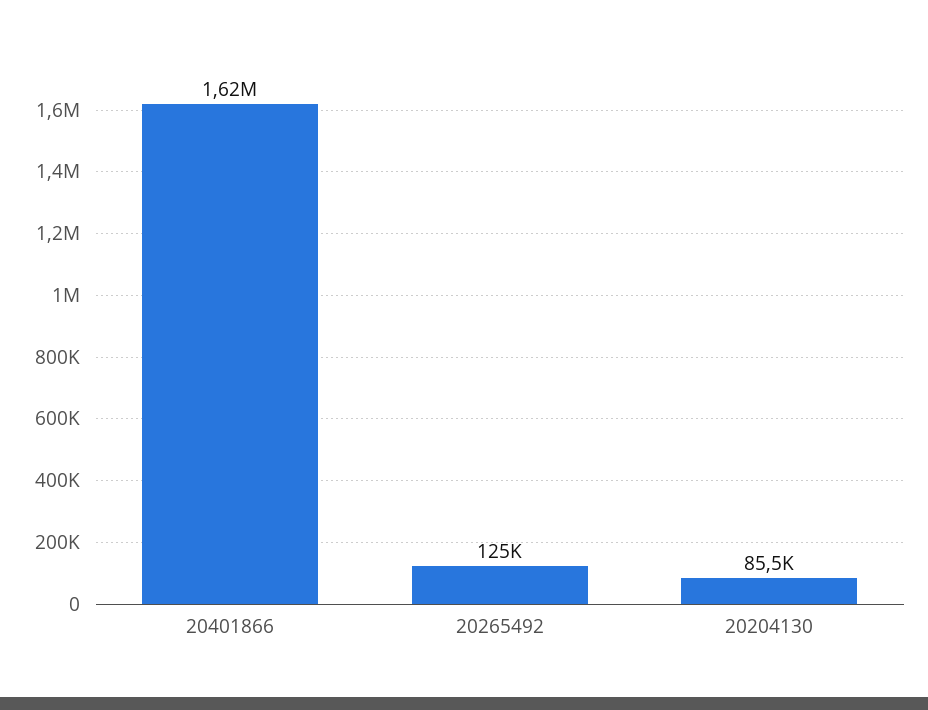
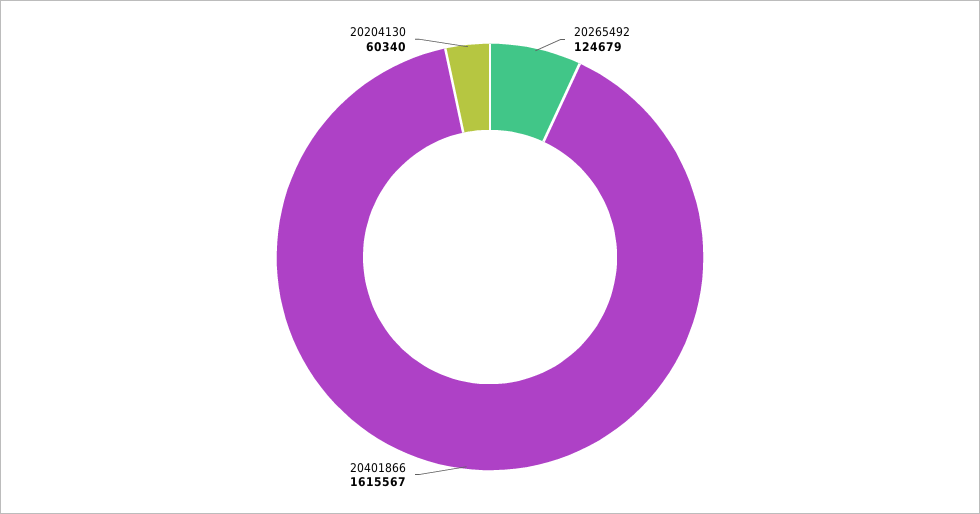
  {
    "20401866": 1615567,
    "20265492": 124679,
-   "20204130": 85500
+   "20204130": 60340
  }

